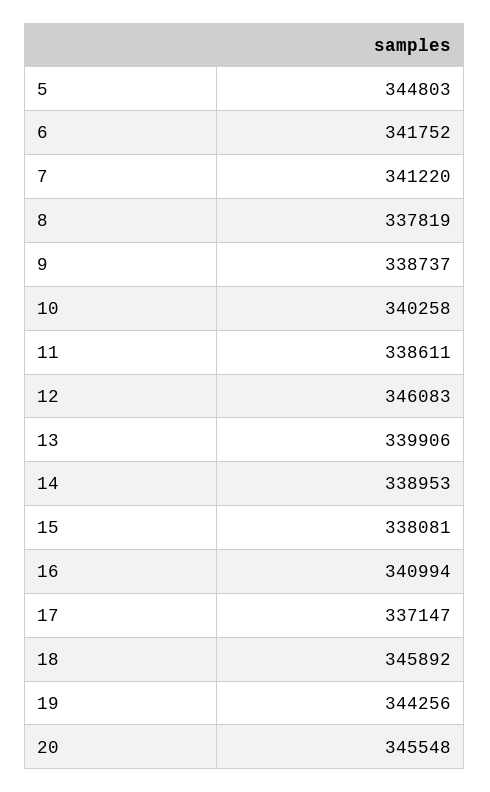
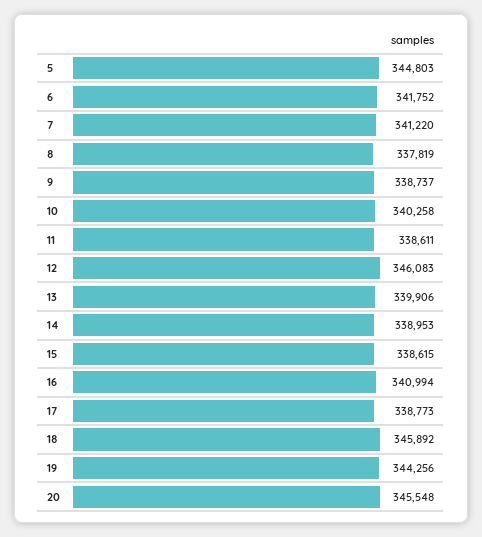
  {
    "5": 344803,
    "6": 341752,
    "7": 341220,
    "8": 337819,
    "9": 338737,
    "10": 340258,
    "11": 338611,
    "12": 346083,
    "13": 339906,
    "14": 338953,
-   "15": 338081,
+   "15": 338615,
    "16": 340994,
-   "17": 337147,
+   "17": 338773,
    "18": 345892,
    "19": 344256,
    "20": 345548
  }

